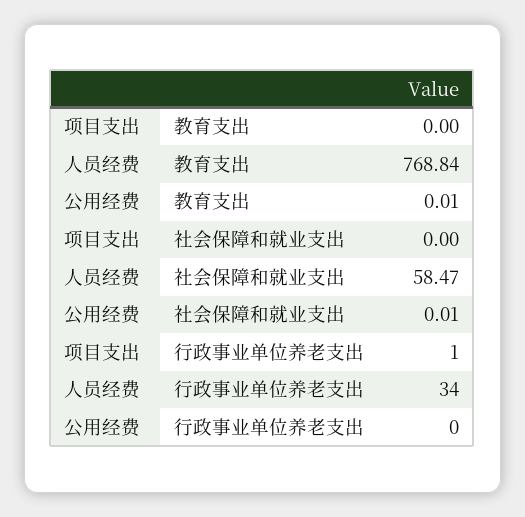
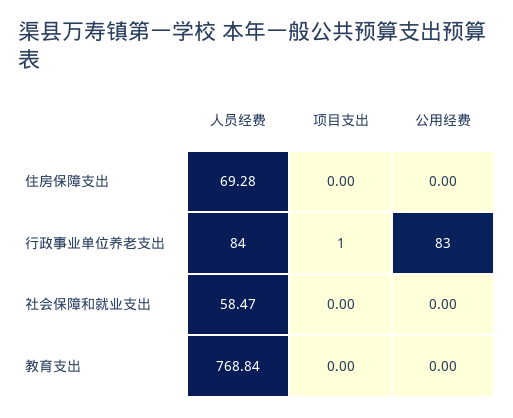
  {
    "项目支出": {
      "教育支出": 0,
      "社会保障和就业支出": 0,
-     "行政事业单位养老支出": 1
+     "行政事业单位养老支出": 1,
+     "住房保障支出": 0
    },
    "人员经费": {
      "教育支出": 768.84,
      "社会保障和就业支出": 58.47,
-     "行政事业单位养老支出": 34
+     "行政事业单位养老支出": 84,
+     "住房保障支出": 69.28
    },
    "公用经费": {
-     "教育支出": 0.01,
+     "教育支出": 0,
-     "社会保障和就业支出": 0.01,
+     "社会保障和就业支出": 0,
-     "行政事业单位养老支出": 0
+     "行政事业单位养老支出": 83,
+     "住房保障支出": 0
    }
  }

